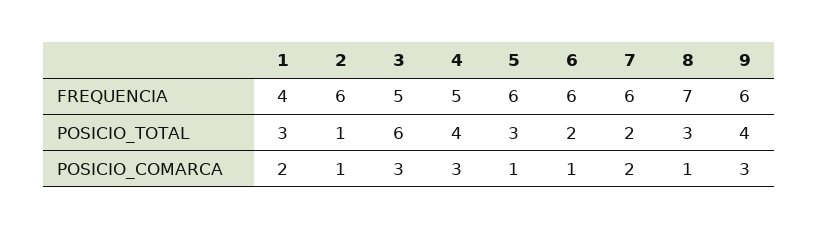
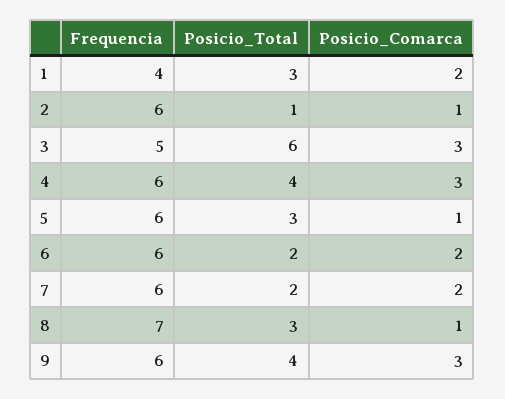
  {
    "1": {
      "FREQUENCIA": 4,
      "POSICIO_TOTAL": 3,
      "POSICIO_COMARCA": 2
    },
    "2": {
      "FREQUENCIA": 6,
      "POSICIO_TOTAL": 1,
      "POSICIO_COMARCA": 1
    },
    "3": {
      "FREQUENCIA": 5,
      "POSICIO_TOTAL": 6,
      "POSICIO_COMARCA": 3
    },
    "4": {
-     "FREQUENCIA": 5,
+     "FREQUENCIA": 6,
      "POSICIO_TOTAL": 4,
      "POSICIO_COMARCA": 3
    },
    "5": {
      "FREQUENCIA": 6,
      "POSICIO_TOTAL": 3,
      "POSICIO_COMARCA": 1
    },
    "6": {
      "FREQUENCIA": 6,
      "POSICIO_TOTAL": 2,
-     "POSICIO_COMARCA": 1
+     "POSICIO_COMARCA": 2
    },
    "7": {
      "FREQUENCIA": 6,
      "POSICIO_TOTAL": 2,
      "POSICIO_COMARCA": 2
    },
    "8": {
      "FREQUENCIA": 7,
      "POSICIO_TOTAL": 3,
      "POSICIO_COMARCA": 1
    },
    "9": {
      "FREQUENCIA": 6,
      "POSICIO_TOTAL": 4,
      "POSICIO_COMARCA": 3
    }
  }

